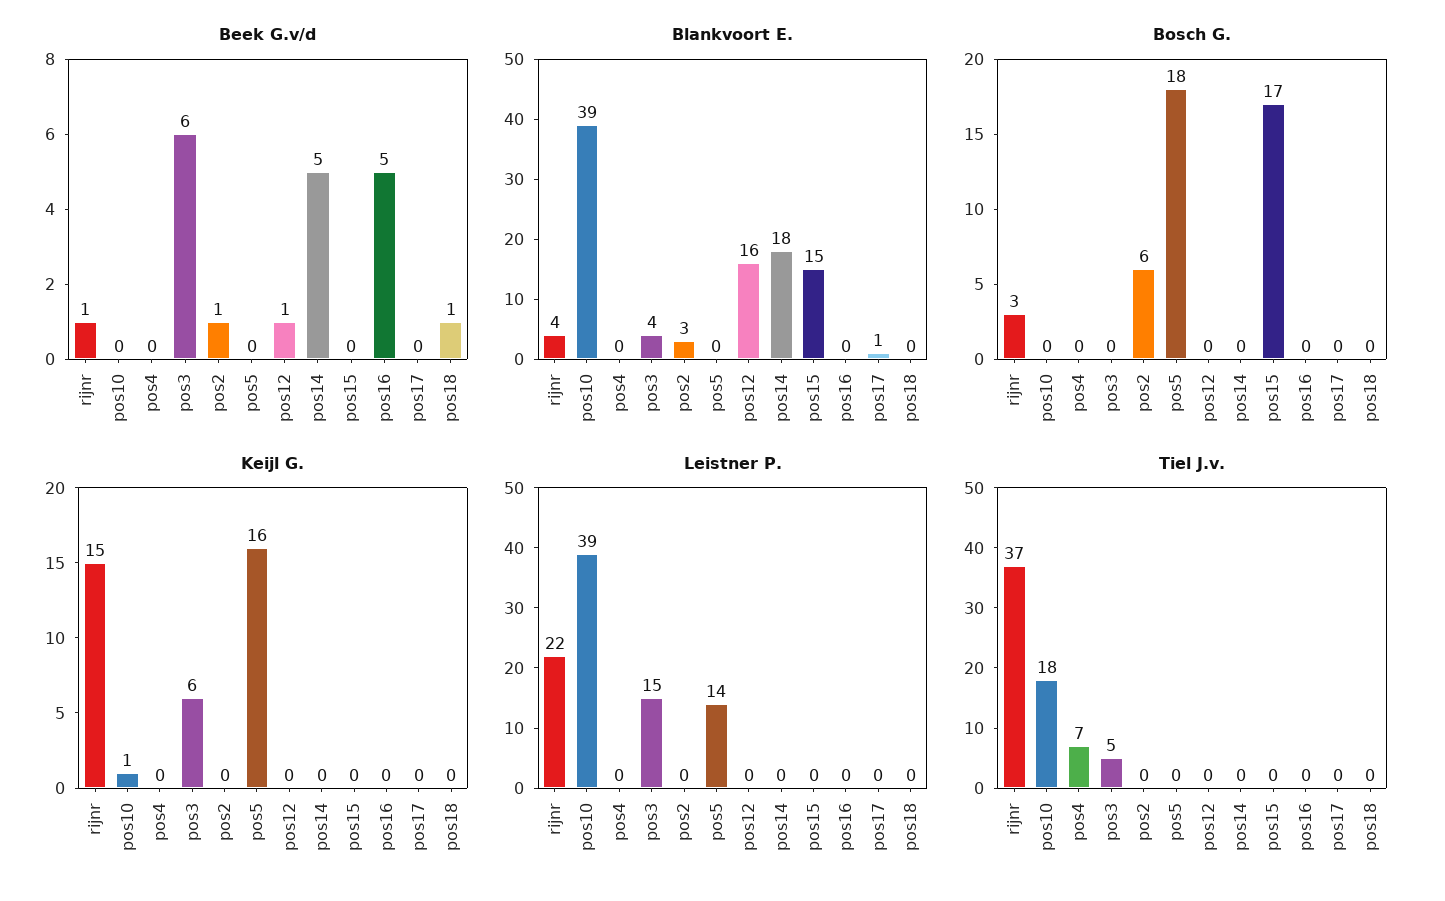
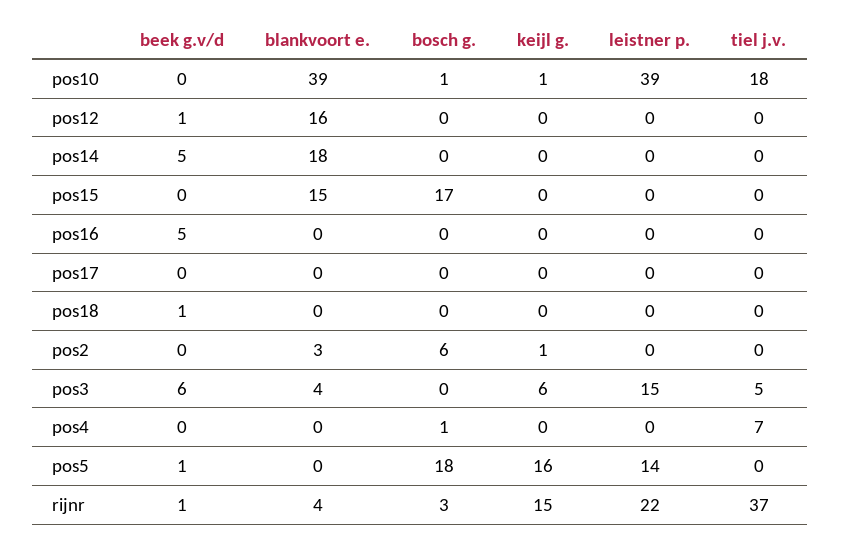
  {
    "Beek G.v/d": {
      "rijnr": 1,
      "pos10": 0,
      "pos4": 0,
      "pos3": 6,
-     "pos2": 1,
+     "pos2": 0,
-     "pos5": 0,
+     "pos5": 1,
      "pos12": 1,
      "pos14": 5,
      "pos15": 0,
      "pos16": 5,
      "pos17": 0,
      "pos18": 1
    },
    "Blankvoort E.": {
      "rijnr": 4,
      "pos10": 39,
      "pos4": 0,
      "pos3": 4,
      "pos2": 3,
      "pos5": 0,
      "pos12": 16,
      "pos14": 18,
      "pos15": 15,
      "pos16": 0,
-     "pos17": 1,
+     "pos17": 0,
      "pos18": 0
    },
    "Bosch G.": {
      "rijnr": 3,
-     "pos10": 0,
+     "pos10": 1,
-     "pos4": 0,
+     "pos4": 1,
      "pos3": 0,
      "pos2": 6,
      "pos5": 18,
      "pos12": 0,
      "pos14": 0,
      "pos15": 17,
      "pos16": 0,
      "pos17": 0,
      "pos18": 0
    },
    "Keijl G.": {
      "rijnr": 15,
      "pos10": 1,
      "pos4": 0,
      "pos3": 6,
-     "pos2": 0,
+     "pos2": 1,
      "pos5": 16,
      "pos12": 0,
      "pos14": 0,
      "pos15": 0,
      "pos16": 0,
      "pos17": 0,
      "pos18": 0
    },
    "Leistner P.": {
      "rijnr": 22,
      "pos10": 39,
      "pos4": 0,
      "pos3": 15,
      "pos2": 0,
      "pos5": 14,
      "pos12": 0,
      "pos14": 0,
      "pos15": 0,
      "pos16": 0,
      "pos17": 0,
      "pos18": 0
    },
    "Tiel J.v.": {
      "rijnr": 37,
      "pos10": 18,
      "pos4": 7,
      "pos3": 5,
      "pos2": 0,
      "pos5": 0,
      "pos12": 0,
      "pos14": 0,
      "pos15": 0,
      "pos16": 0,
      "pos17": 0,
      "pos18": 0
    }
  }

